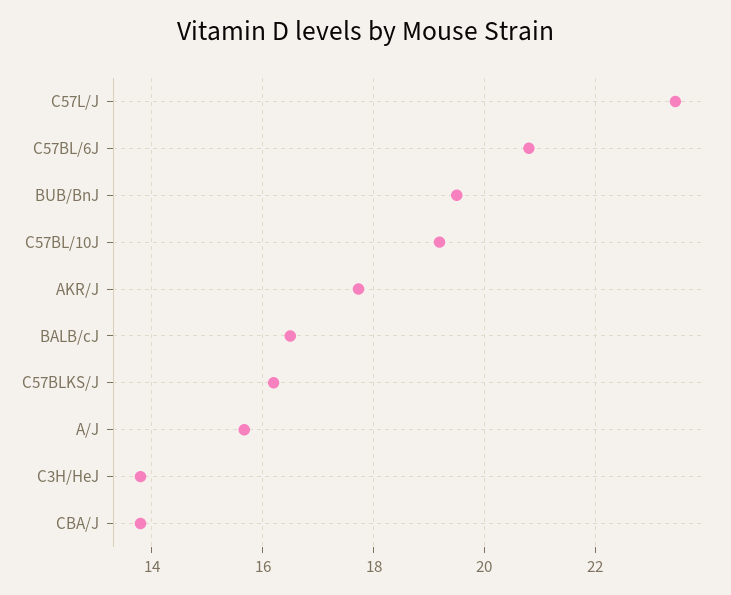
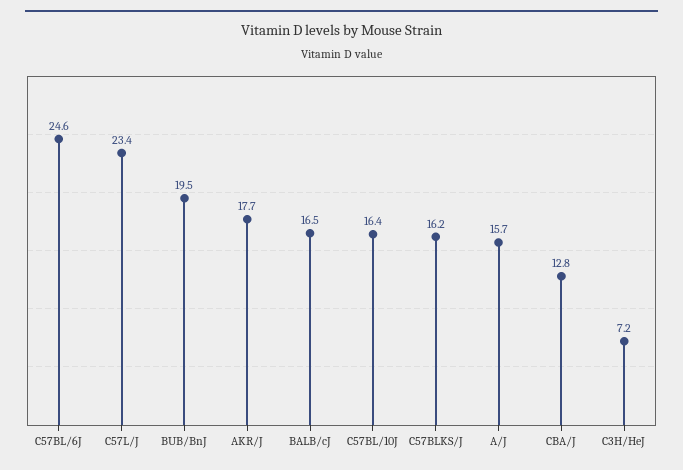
  {
    "C57L/J": 23.4,
-   "C57BL/6J": 20.8,
+   "C57BL/6J": 24.6,
    "BUB/BnJ": 19.5,
-   "C57BL/10J": 19.2,
+   "C57BL/10J": 16.4,
    "AKR/J": 17.7,
    "BALB/cJ": 16.5,
    "C57BLKS/J": 16.2,
    "A/J": 15.7,
-   "C3H/HeJ": 13.8,
+   "C3H/HeJ": 7.2,
-   "CBA/J": 13.8
+   "CBA/J": 12.8
  }

